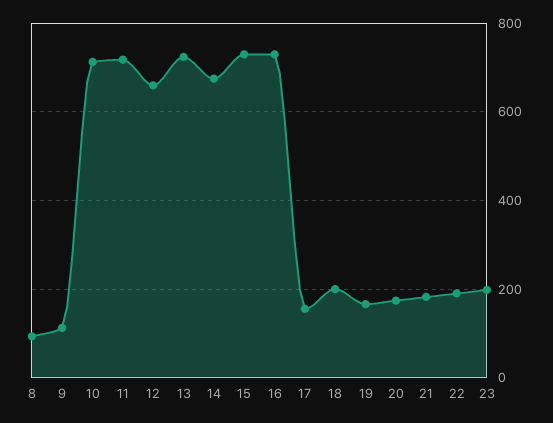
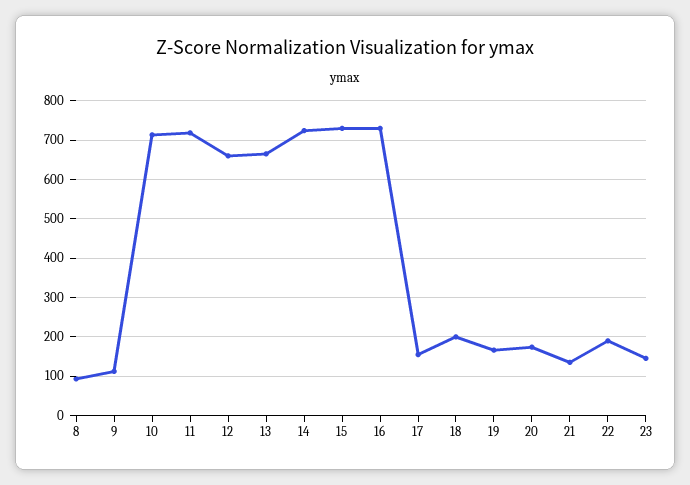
  {
    "8": 100,
    "9": 120,
    "10": 720,
    "11": 720,
    "12": 660,
-   "13": 720,
+   "13": 660,
-   "14": 680,
+   "14": 720,
    "15": 740,
    "16": 740,
    "17": 160,
    "18": 200,
    "19": 160,
    "20": 180,
-   "21": 180,
+   "21": 140,
    "22": 200,
-   "23": 200
+   "23": 140
  }

